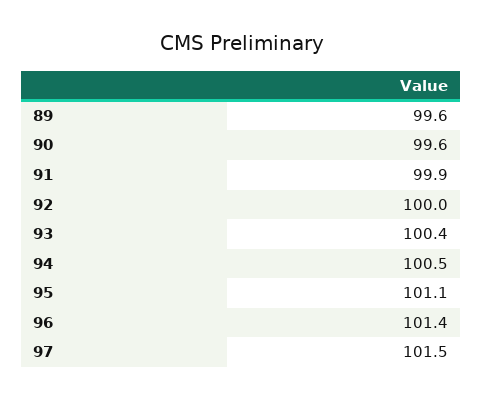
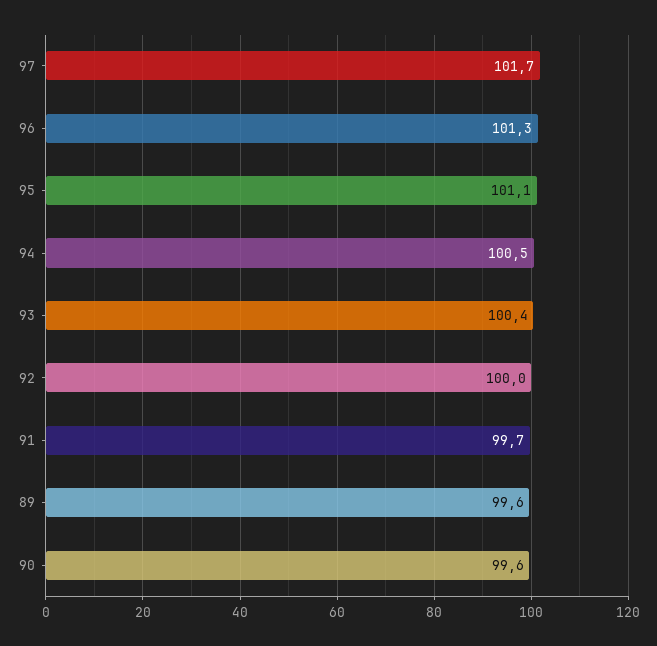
  {
    "89": 99.6,
    "90": 99.6,
-   "91": 99.9,
+   "91": 99.7,
    "92": 100,
    "93": 100.4,
    "94": 100.5,
    "95": 101.1,
-   "96": 101.4,
+   "96": 101.3,
-   "97": 101.5
+   "97": 101.7
  }

